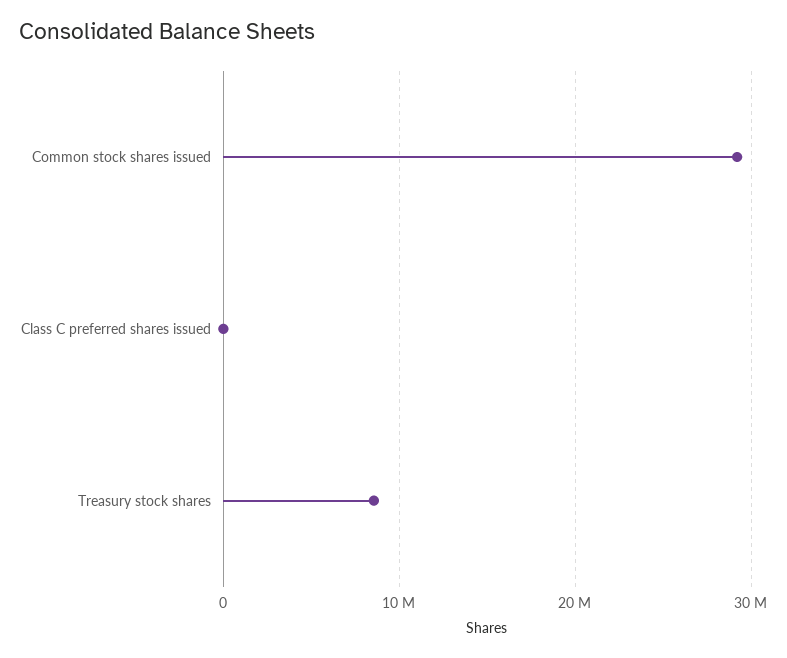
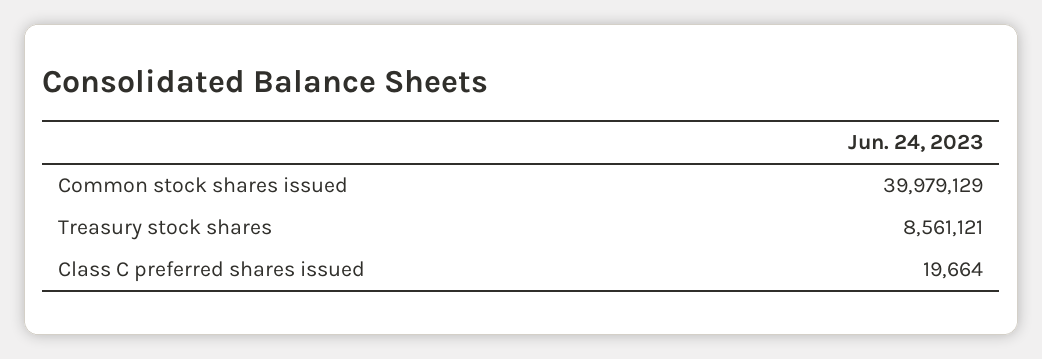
  {
-   "Common stock shares issued": 29000000,
+   "Common stock shares issued": 39979129,
    "Class C preferred shares issued": 19664,
    "Treasury stock shares": 8561121
  }

